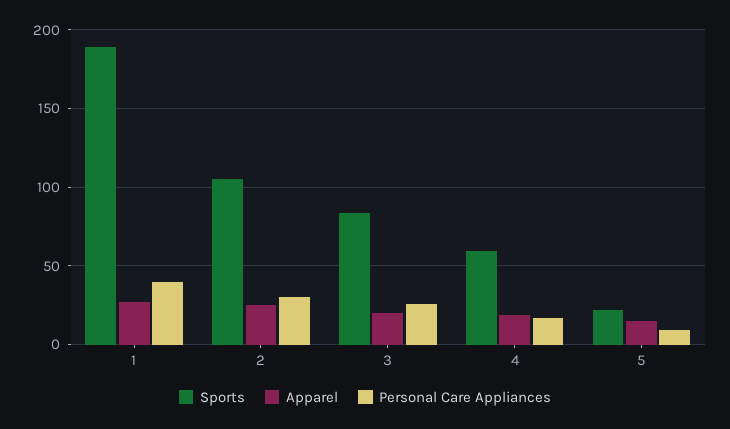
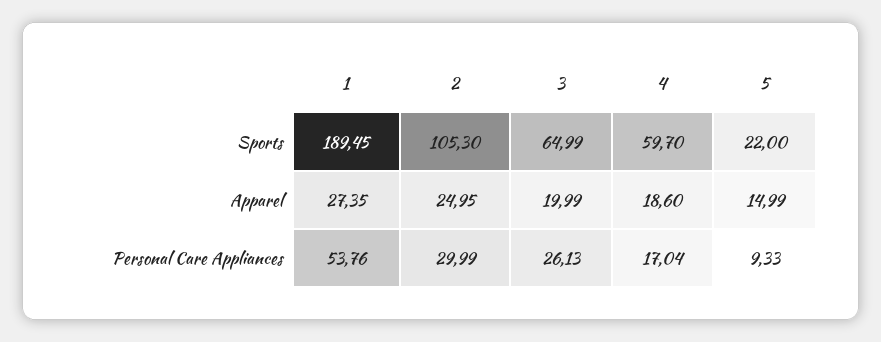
  {
    "Sports": {
      "1": 189.45,
      "2": 105.3,
-     "3": 85,
+     "3": 64.99,
      "4": 59.7,
      "5": 22
    },
    "Apparel": {
      "1": 27.35,
      "2": 24.95,
      "3": 19.99,
      "4": 18.6,
      "5": 14.99
    },
    "Personal Care Appliances": {
-     "1": 40,
+     "1": 53.76,
      "2": 29.99,
      "3": 26.13,
      "4": 17.04,
      "5": 9.33
    }
  }

